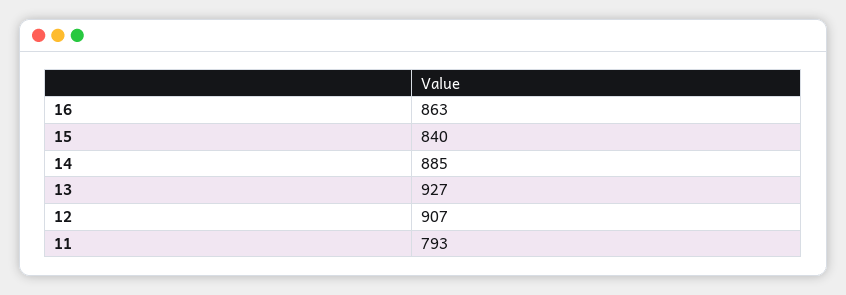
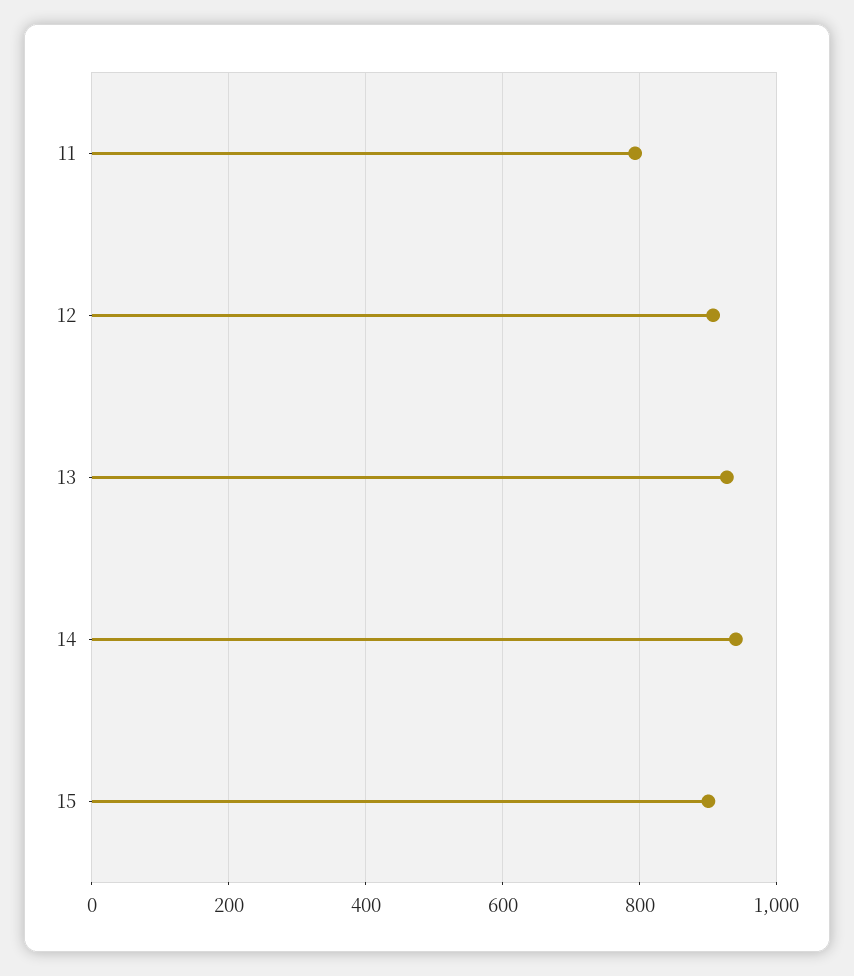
  {
-   "16": 863,
-   "15": 840,
+   "15": 900,
-   "14": 885,
+   "14": 940,
    "13": 927,
    "12": 907,
    "11": 793
  }

